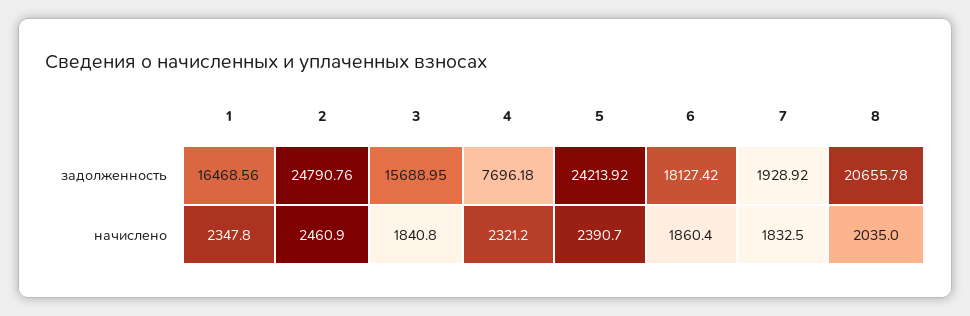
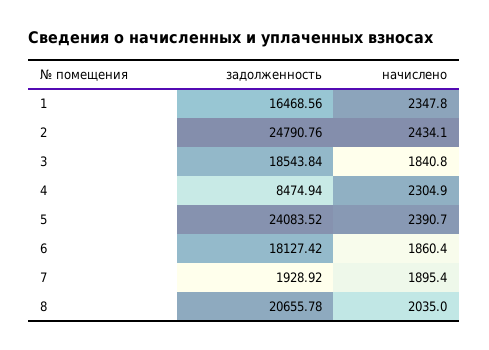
  {
    "1": {
      "задолженность": 16468.56,
      "начислено": 2347.8
    },
    "2": {
      "задолженность": 24790.76,
-     "начислено": 2460.9
+     "начислено": 2434.1
    },
    "3": {
-     "задолженность": 15688.95,
+     "задолженность": 18543.84,
      "начислено": 1840.8
    },
    "4": {
-     "задолженность": 7696.18,
+     "задолженность": 8474.94,
-     "начислено": 2321.2
+     "начислено": 2304.9
    },
    "5": {
-     "задолженность": 24213.92,
+     "задолженность": 24083.52,
      "начислено": 2390.7
    },
    "6": {
      "задолженность": 18127.42,
      "начислено": 1860.4
    },
    "7": {
      "задолженность": 1928.92,
-     "начислено": 1832.5
+     "начислено": 1895.4
    },
    "8": {
      "задолженность": 20655.78,
      "начислено": 2035
    }
  }

